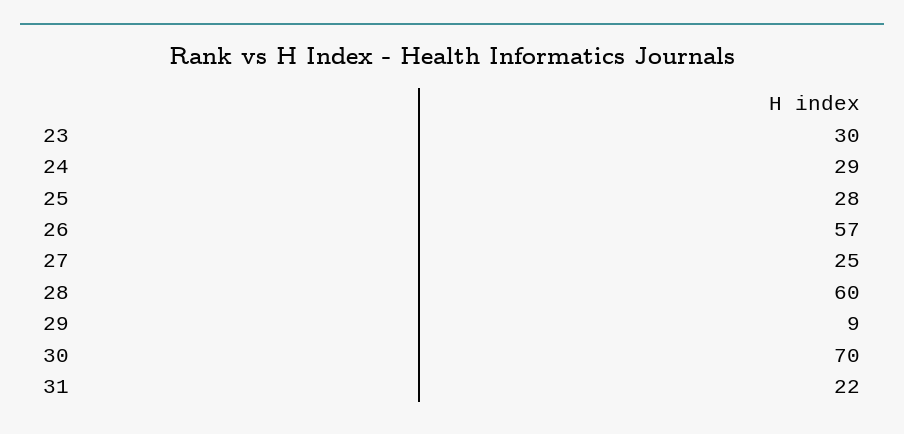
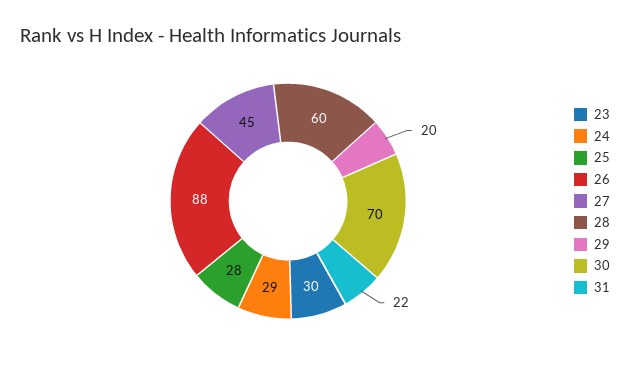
  {
    "23": 30,
    "24": 29,
    "25": 28,
-   "26": 57,
+   "26": 88,
-   "27": 25,
+   "27": 45,
    "28": 60,
-   "29": 9,
+   "29": 20,
    "30": 70,
    "31": 22
  }

